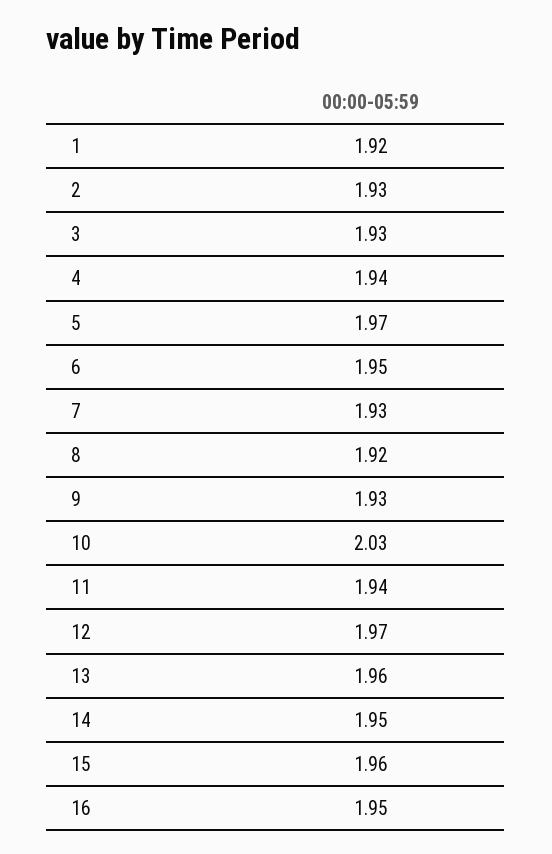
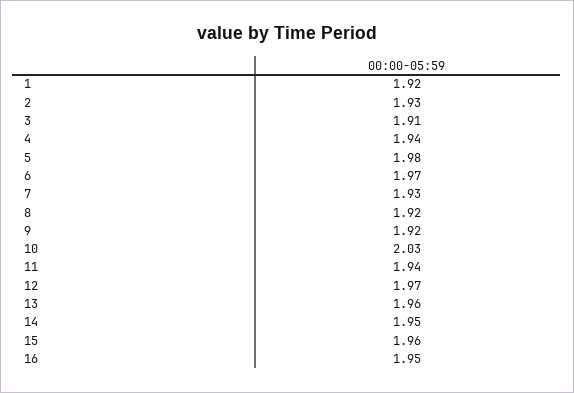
  {
    "1": 1.92,
    "2": 1.93,
-   "3": 1.93,
+   "3": 1.91,
    "4": 1.94,
-   "5": 1.97,
+   "5": 1.98,
-   "6": 1.95,
+   "6": 1.97,
    "7": 1.93,
    "8": 1.92,
-   "9": 1.93,
+   "9": 1.92,
    "10": 2.03,
    "11": 1.94,
    "12": 1.97,
    "13": 1.96,
    "14": 1.95,
    "15": 1.96,
    "16": 1.95
  }

